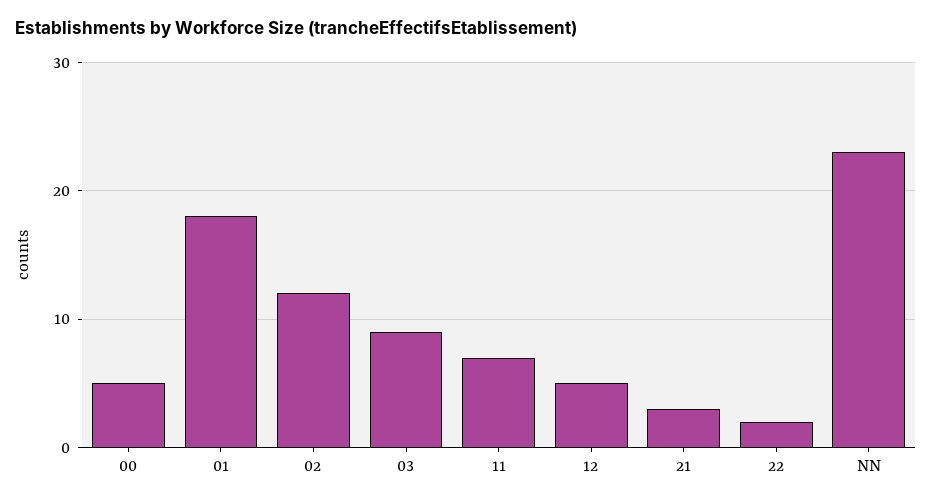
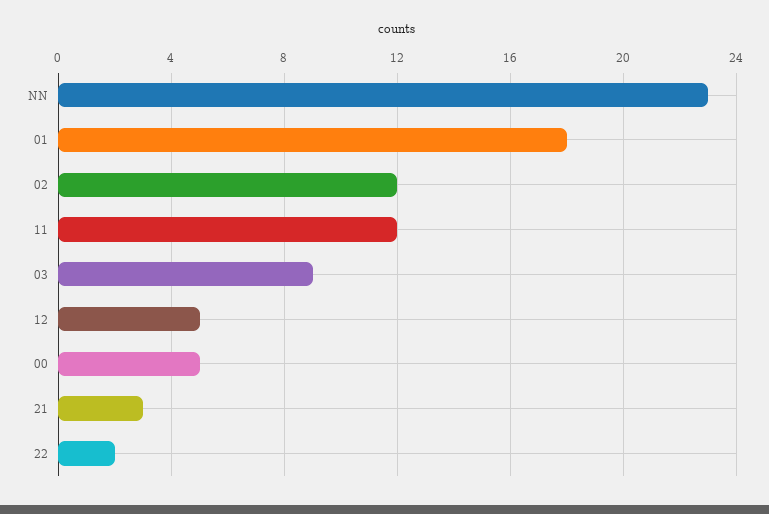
  {
    "00": 5,
    "01": 18,
    "02": 12,
    "03": 9,
-   "11": 7,
+   "11": 12,
    "12": 5,
    "21": 3,
    "22": 2,
    "NN": 23
  }

